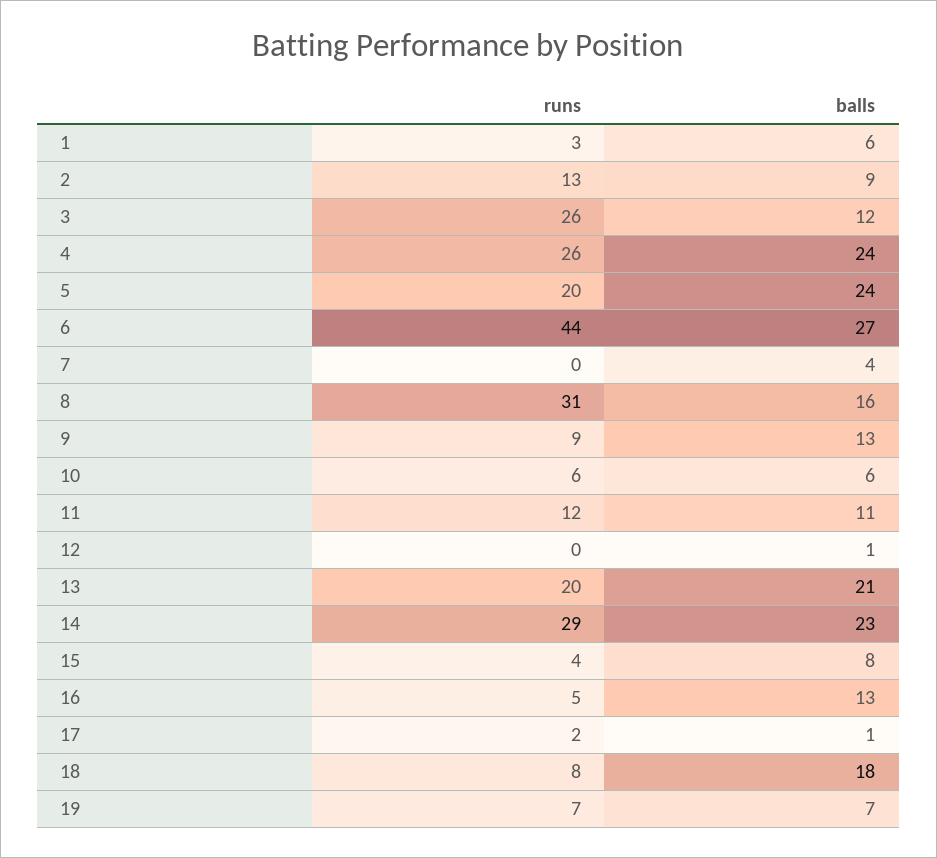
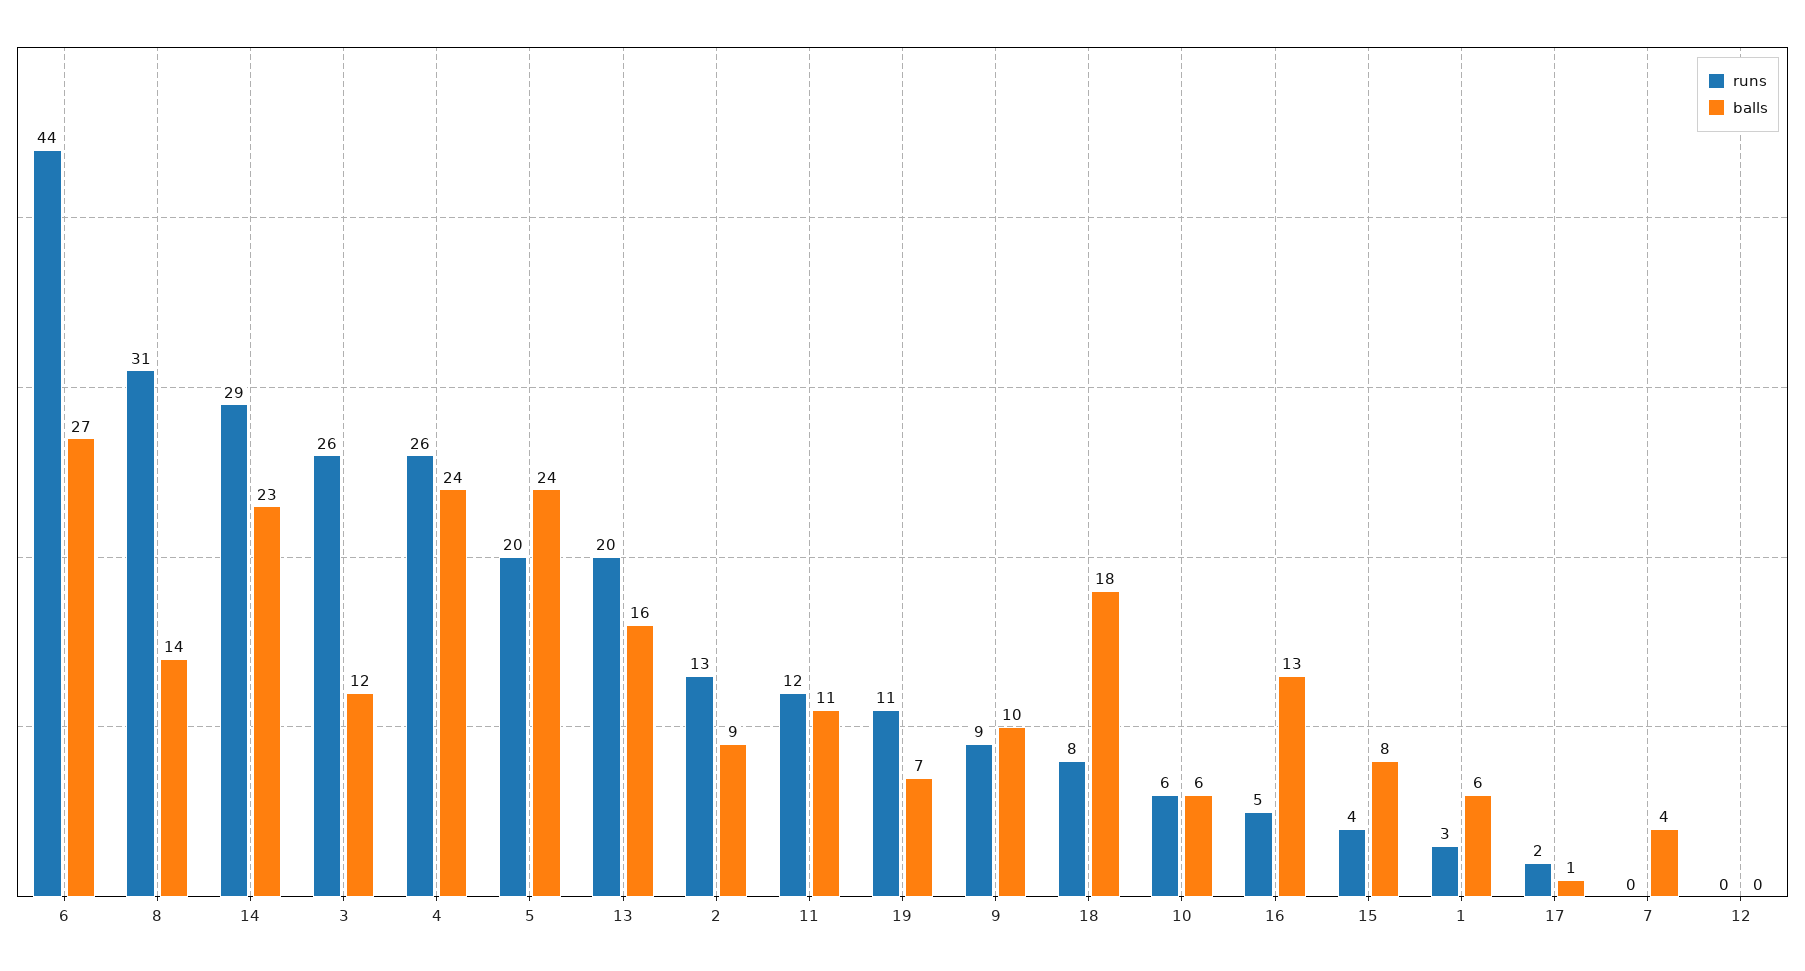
  {
    "runs": {
      "1": 3,
      "2": 13,
      "3": 26,
      "4": 26,
      "5": 20,
      "6": 44,
      "7": 0,
      "8": 31,
      "9": 9,
      "10": 6,
      "11": 12,
      "12": 0,
      "13": 20,
      "14": 29,
      "15": 4,
      "16": 5,
      "17": 2,
      "18": 8,
-     "19": 7
+     "19": 11
    },
    "balls": {
      "1": 6,
      "2": 9,
      "3": 12,
      "4": 24,
      "5": 24,
      "6": 27,
      "7": 4,
-     "8": 16,
+     "8": 14,
-     "9": 13,
+     "9": 10,
      "10": 6,
      "11": 11,
-     "12": 1,
+     "12": 0,
-     "13": 21,
+     "13": 16,
      "14": 23,
      "15": 8,
      "16": 13,
      "17": 1,
      "18": 18,
      "19": 7
    }
  }

